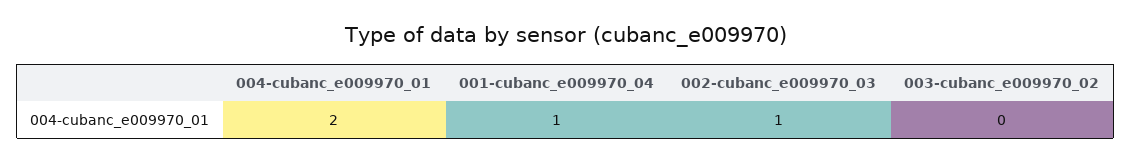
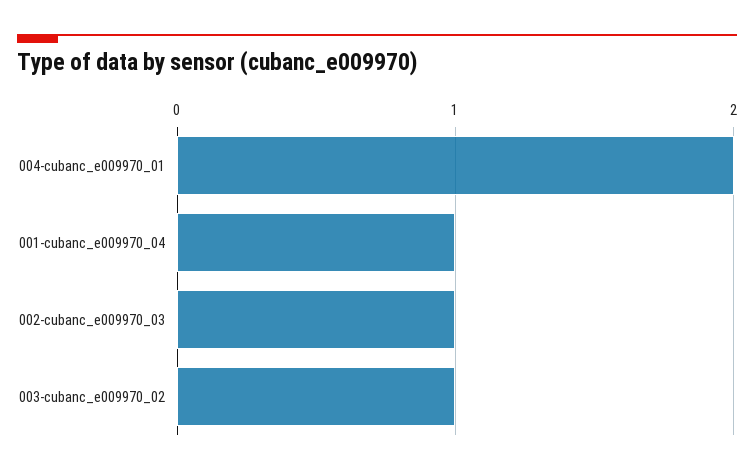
  {
    "004-cubanc_e009970_01": 2,
    "001-cubanc_e009970_04": 1,
    "002-cubanc_e009970_03": 1,
-   "003-cubanc_e009970_02": 0
+   "003-cubanc_e009970_02": 1
  }

